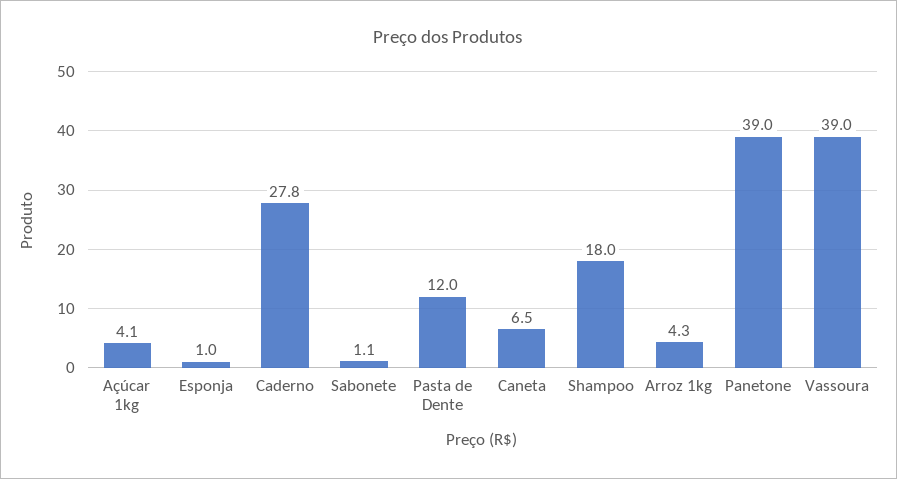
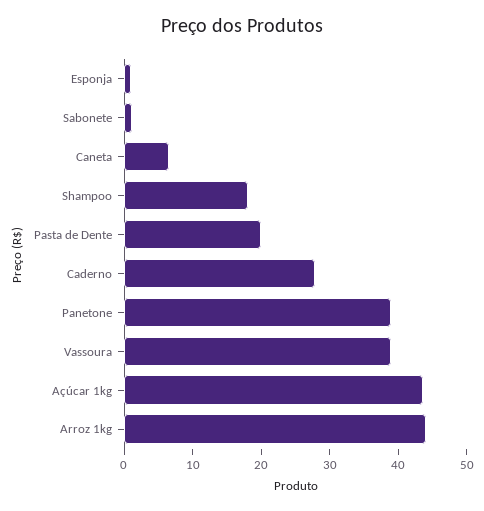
  {
-   "Açúcar 1kg": 4.1,
+   "Açúcar 1kg": 44,
    "Esponja": 1,
    "Caderno": 27.8,
    "Sabonete": 1.1,
-   "Pasta de Dente": 12,
+   "Pasta de Dente": 20,
    "Caneta": 6.5,
    "Shampoo": 18,
-   "Arroz 1kg": 4.3,
+   "Arroz 1kg": 44,
    "Panetone": 39,
    "Vassoura": 39
  }

